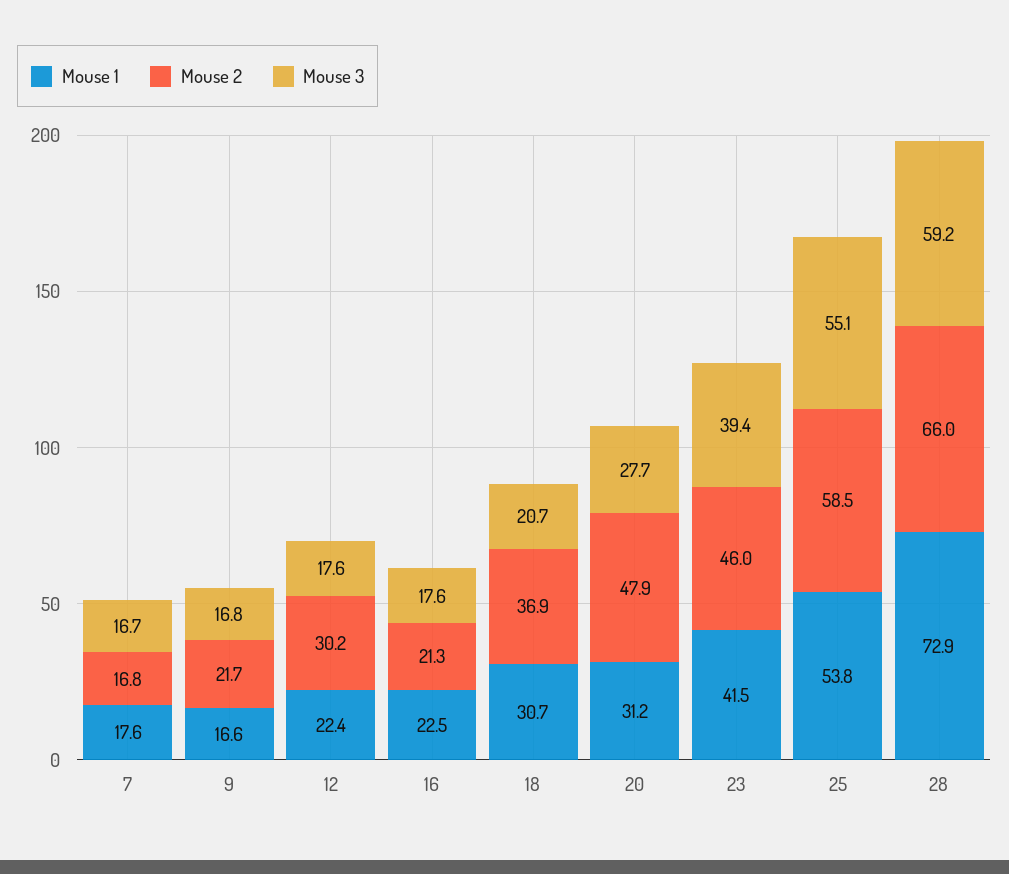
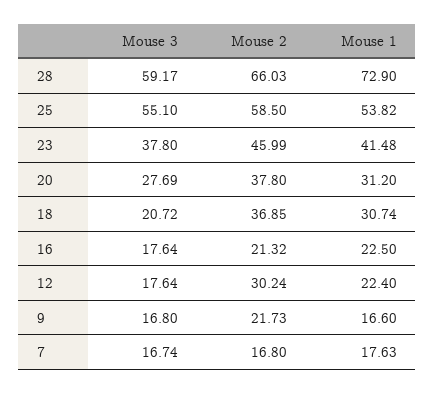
  {
    "Mouse 1": {
      "7": 17.63,
      "9": 16.6,
      "12": 22.4,
      "16": 22.5,
      "18": 30.74,
      "20": 31.2,
      "23": 41.48,
      "25": 53.82,
      "28": 72.9
    },
    "Mouse 2": {
      "7": 16.8,
      "9": 21.73,
      "12": 30.24,
      "16": 21.32,
      "18": 36.85,
-     "20": 47.9,
+     "20": 37.8,
      "23": 45.99,
      "25": 58.5,
      "28": 66.03
    },
    "Mouse 3": {
      "7": 16.74,
      "9": 16.8,
      "12": 17.64,
      "16": 17.64,
      "18": 20.72,
      "20": 27.69,
-     "23": 39.4,
+     "23": 37.8,
      "25": 55.1,
      "28": 59.17
    }
  }

